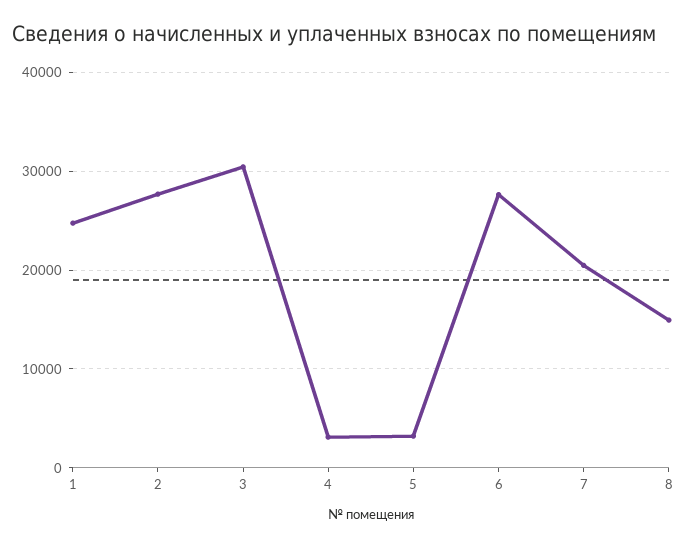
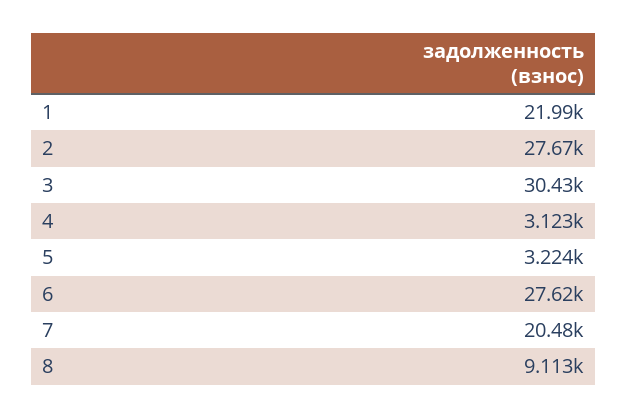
  {
-   "1": 25000,
+   "1": 21990,
    "2": 27670,
    "3": 30430,
    "4": 3123,
    "5": 3224,
    "6": 27620,
    "7": 20480,
-   "8": 15000
+   "8": 9113
  }

